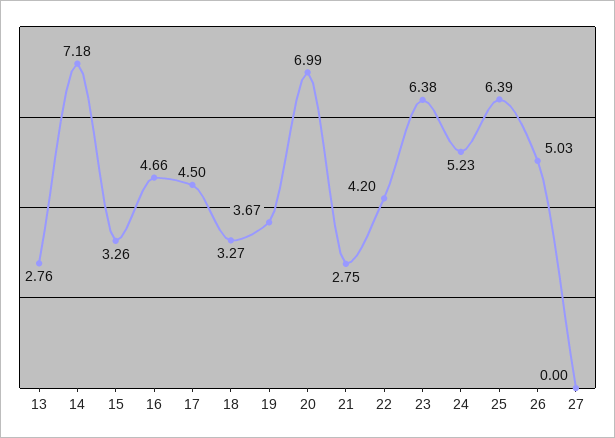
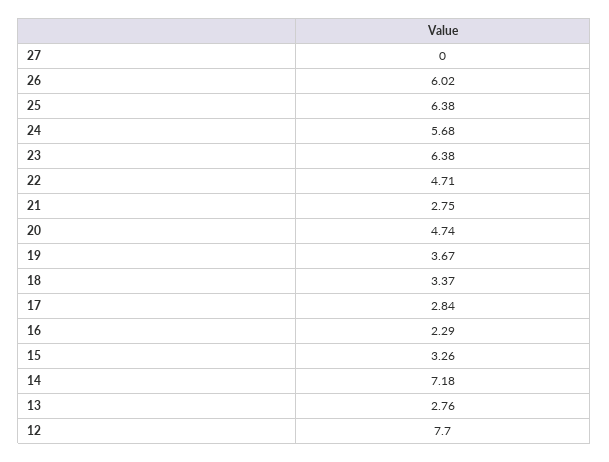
  {
    "13": 2.76,
    "14": 7.18,
    "15": 3.26,
-   "16": 4.66,
+   "16": 2.29,
-   "17": 4.5,
+   "17": 2.84,
-   "18": 3.27,
+   "18": 3.37,
    "19": 3.67,
-   "20": 6.99,
+   "20": 4.74,
    "21": 2.75,
-   "22": 4.2,
+   "22": 4.71,
    "23": 6.38,
-   "24": 5.23,
+   "24": 5.68,
-   "25": 6.39,
+   "25": 6.38,
-   "26": 5.03,
+   "26": 6.02,
-   "27": 0
+   "27": 0,
+   "12": 7.7
  }

